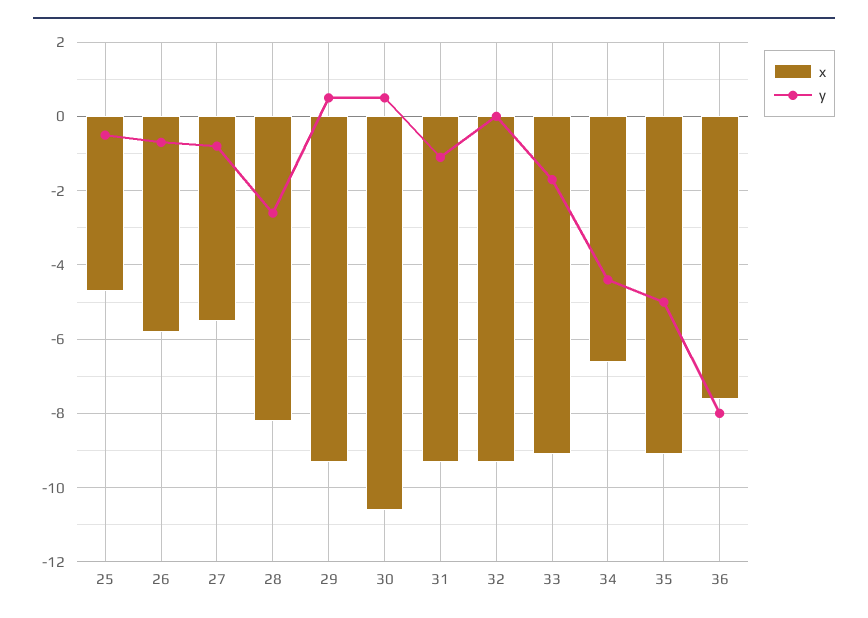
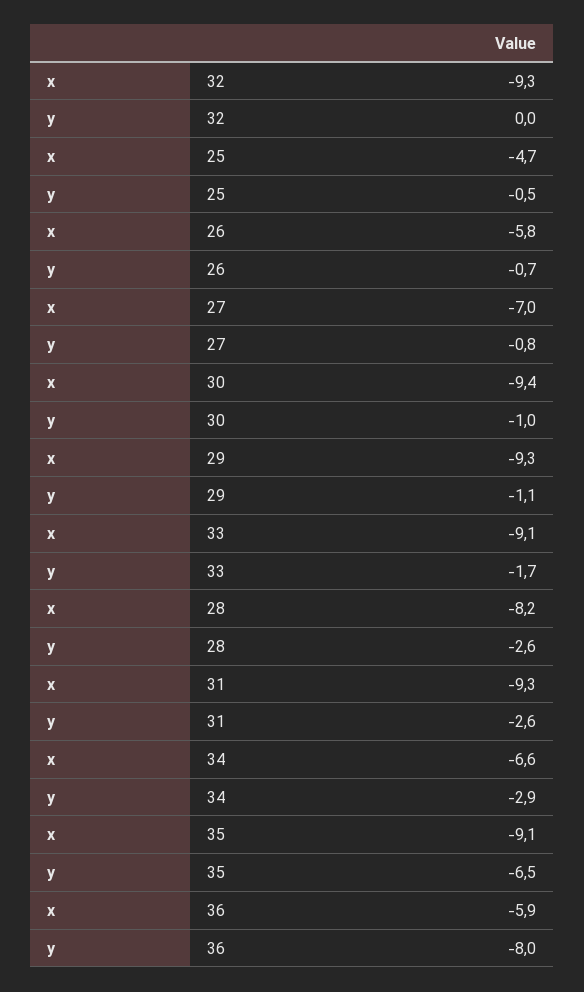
  {
    "x": {
      "25": -4.7,
      "26": -5.8,
-     "27": -5.5,
+     "27": -7,
      "28": -8.2,
      "29": -9.3,
-     "30": -10.5,
+     "30": -9.4,
      "31": -9.3,
      "32": -9.3,
      "33": -9.1,
      "34": -6.6,
      "35": -9.1,
-     "36": -7.5
+     "36": -5.9
    },
    "y": {
      "25": -0.5,
      "26": -0.7,
      "27": -0.8,
      "28": -2.6,
-     "29": 0.5,
+     "29": -1.1,
-     "30": 0.5,
+     "30": -1,
-     "31": -1,
+     "31": -2.6,
      "32": 0,
      "33": -1.7,
-     "34": -4.5,
+     "34": -2.9,
-     "35": -5,
+     "35": -6.5,
      "36": -8
    }
  }

